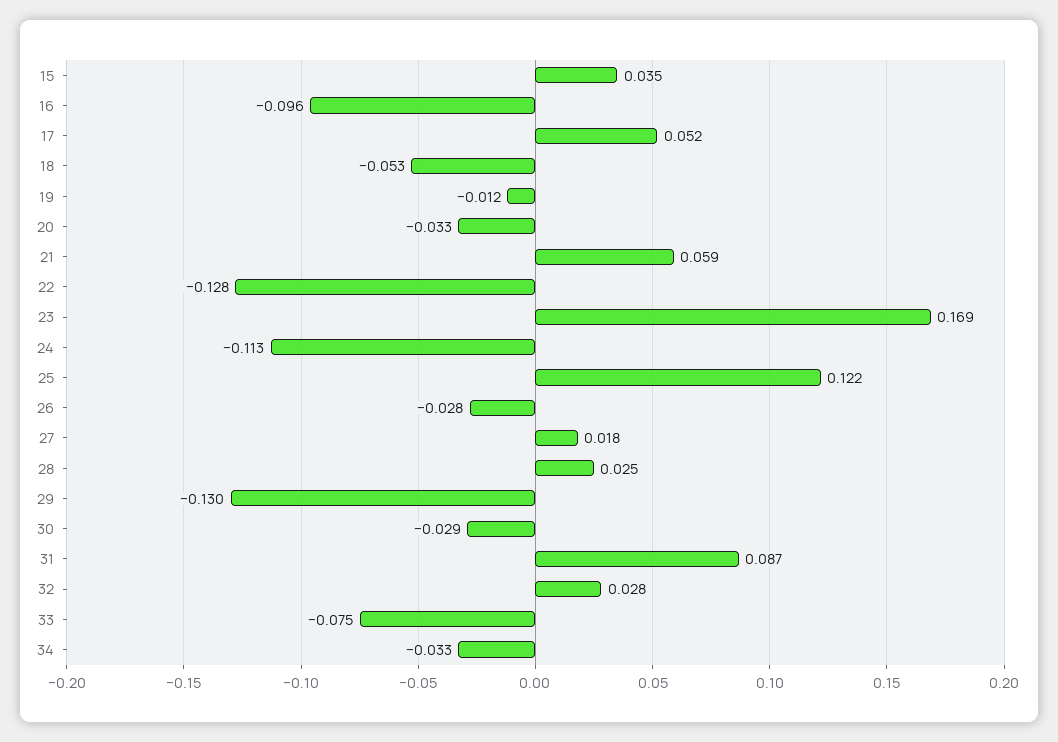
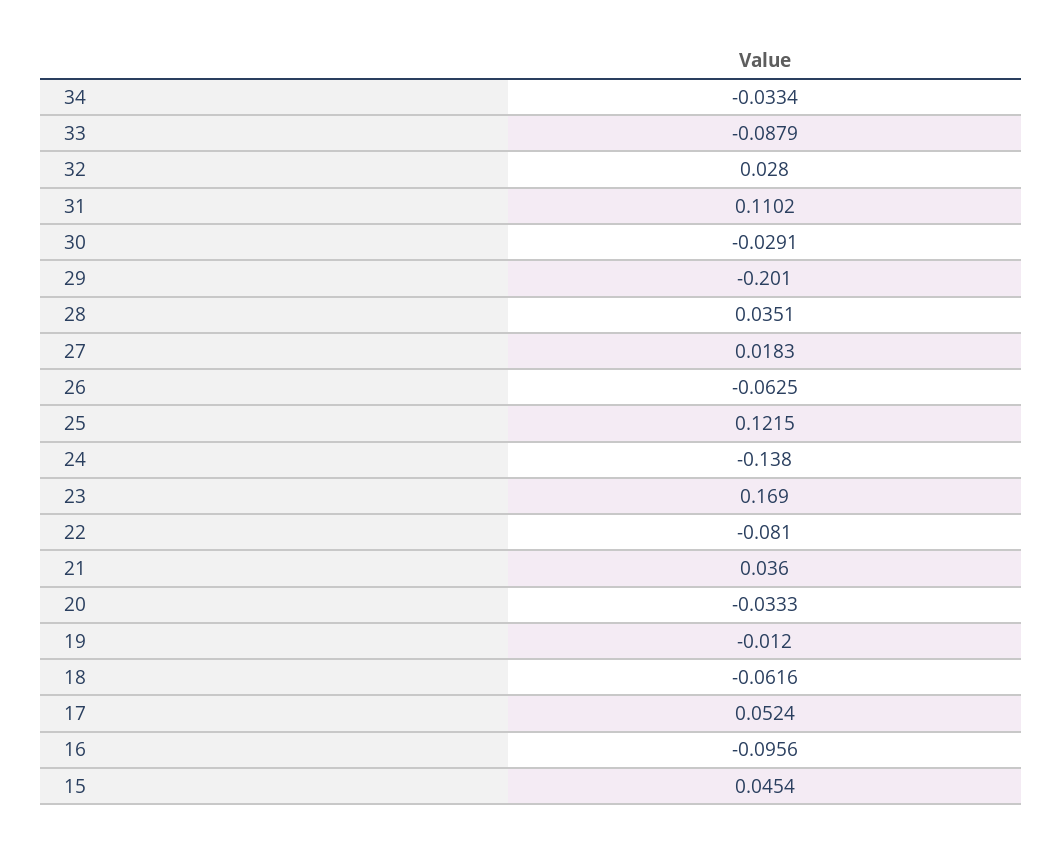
  {
-   "15": 0.035,
+   "15": 0.0454,
    "16": -0.0956,
    "17": 0.0524,
-   "18": -0.053,
+   "18": -0.0616,
    "19": -0.012,
    "20": -0.0333,
-   "21": 0.059,
+   "21": 0.036,
-   "22": -0.128,
+   "22": -0.081,
    "23": 0.169,
-   "24": -0.113,
+   "24": -0.138,
    "25": 0.1215,
-   "26": -0.028,
+   "26": -0.0625,
    "27": 0.0183,
-   "28": 0.025,
+   "28": 0.0351,
-   "29": -0.13,
+   "29": -0.201,
    "30": -0.0291,
-   "31": 0.087,
+   "31": 0.1102,
    "32": 0.028,
-   "33": -0.075,
+   "33": -0.0879,
    "34": -0.0334
  }

